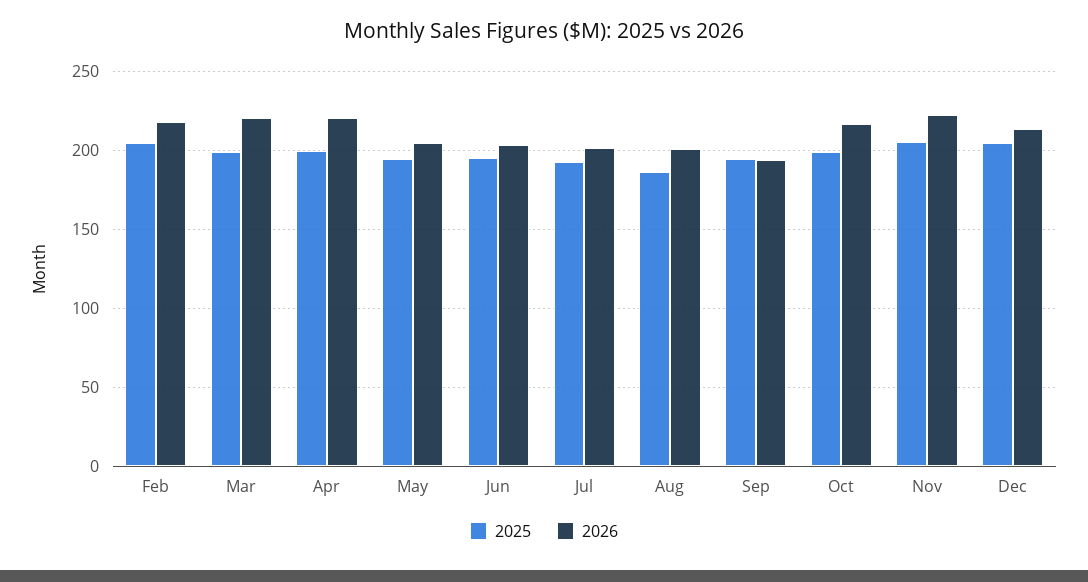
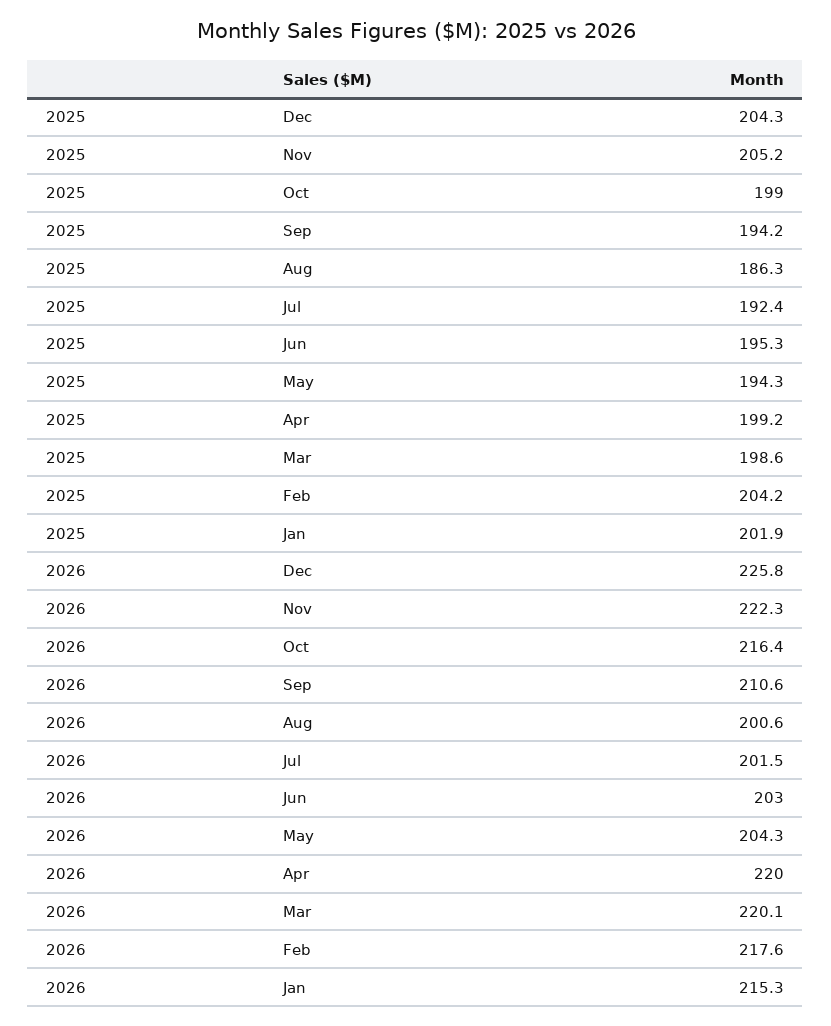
  {
    "2025": {
      "Feb": 204.2,
      "Mar": 198.6,
      "Apr": 199.2,
      "May": 194.3,
      "Jun": 195.3,
      "Jul": 192.4,
      "Aug": 186.3,
      "Sep": 194.2,
      "Oct": 199,
      "Nov": 205.2,
-     "Dec": 204.3
+     "Dec": 204.3,
+     "Jan": 201.9
    },
    "2026": {
      "Feb": 217.6,
      "Mar": 220.1,
      "Apr": 220,
      "May": 204.3,
      "Jun": 203,
      "Jul": 201.5,
      "Aug": 200.6,
-     "Sep": 195,
+     "Sep": 210.6,
      "Oct": 216.4,
      "Nov": 222.3,
-     "Dec": 215
+     "Dec": 225.8,
+     "Jan": 215.3
    }
  }

